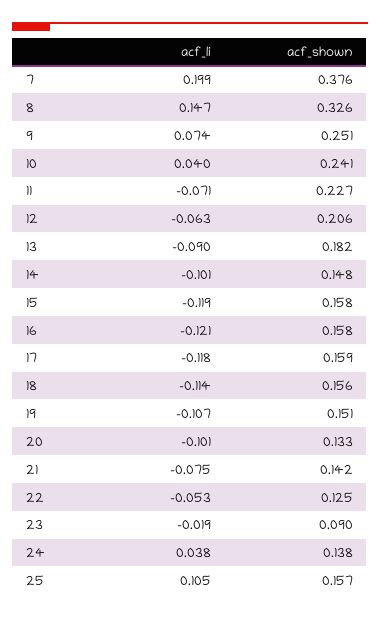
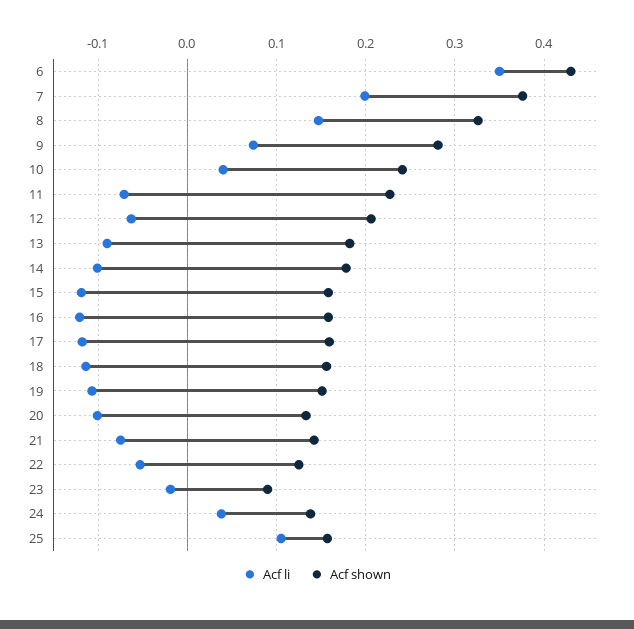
  {
    "acf_li": {
      "7": 0.199,
      "8": 0.147,
      "9": 0.074,
      "10": 0.04,
      "11": -0.071,
      "12": -0.063,
      "13": -0.09,
      "14": -0.101,
      "15": -0.119,
      "16": -0.121,
      "17": -0.118,
      "18": -0.114,
      "19": -0.107,
      "20": -0.101,
      "21": -0.075,
      "22": -0.053,
      "23": -0.019,
      "24": 0.038,
-     "25": 0.105
+     "25": 0.105,
+     "6": 0.35
    },
    "acf_shown": {
      "7": 0.376,
      "8": 0.326,
-     "9": 0.251,
+     "9": 0.28,
      "10": 0.241,
      "11": 0.227,
      "12": 0.206,
      "13": 0.182,
-     "14": 0.148,
+     "14": 0.18,
      "15": 0.158,
      "16": 0.158,
      "17": 0.159,
      "18": 0.156,
      "19": 0.151,
      "20": 0.133,
      "21": 0.142,
      "22": 0.125,
      "23": 0.09,
      "24": 0.138,
-     "25": 0.157
+     "25": 0.157,
+     "6": 0.43
    }
  }

